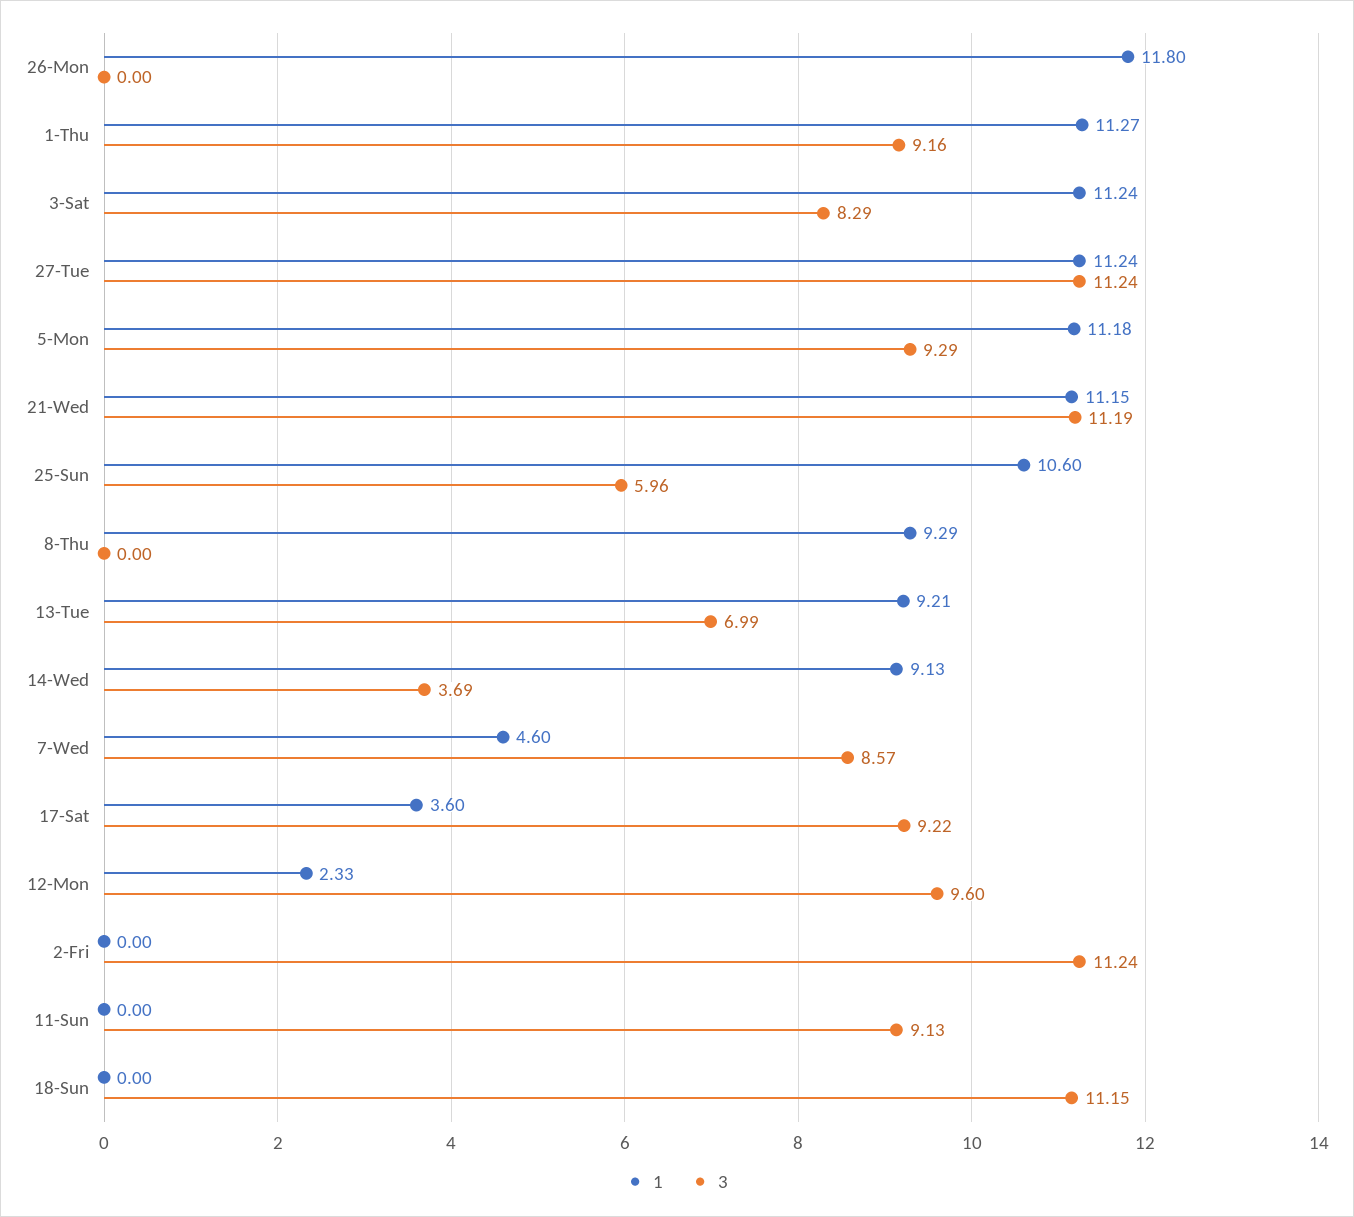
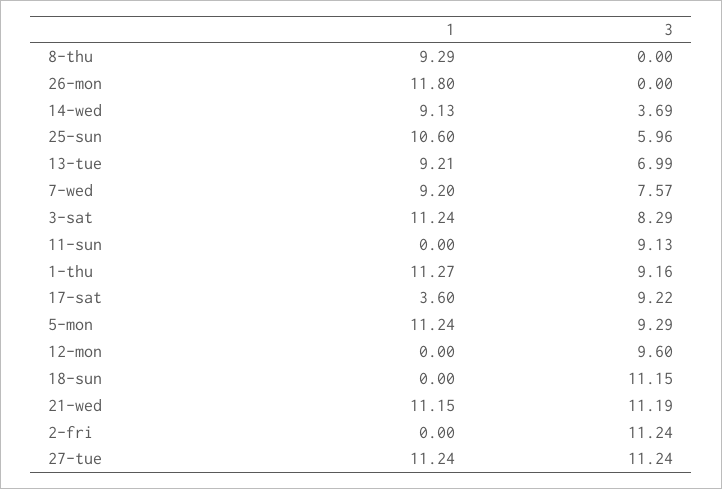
  {
    "1": {
      "26-Mon": 11.8,
      "1-Thu": 11.27,
      "3-Sat": 11.24,
      "27-Tue": 11.24,
-     "5-Mon": 11.18,
+     "5-Mon": 11.24,
      "21-Wed": 11.15,
      "25-Sun": 10.6,
      "8-Thu": 9.29,
      "13-Tue": 9.21,
      "14-Wed": 9.13,
-     "7-Wed": 4.6,
+     "7-Wed": 9.2,
      "17-Sat": 3.6,
-     "12-Mon": 2.33,
+     "12-Mon": 0,
      "2-Fri": 0,
      "11-Sun": 0,
      "18-Sun": 0
    },
    "3": {
      "26-Mon": 0,
      "1-Thu": 9.16,
      "3-Sat": 8.29,
      "27-Tue": 11.24,
      "5-Mon": 9.29,
      "21-Wed": 11.19,
      "25-Sun": 5.96,
      "8-Thu": 0,
      "13-Tue": 6.99,
      "14-Wed": 3.69,
-     "7-Wed": 8.57,
+     "7-Wed": 7.57,
      "17-Sat": 9.22,
      "12-Mon": 9.6,
      "2-Fri": 11.24,
      "11-Sun": 9.13,
      "18-Sun": 11.15
    }
  }

